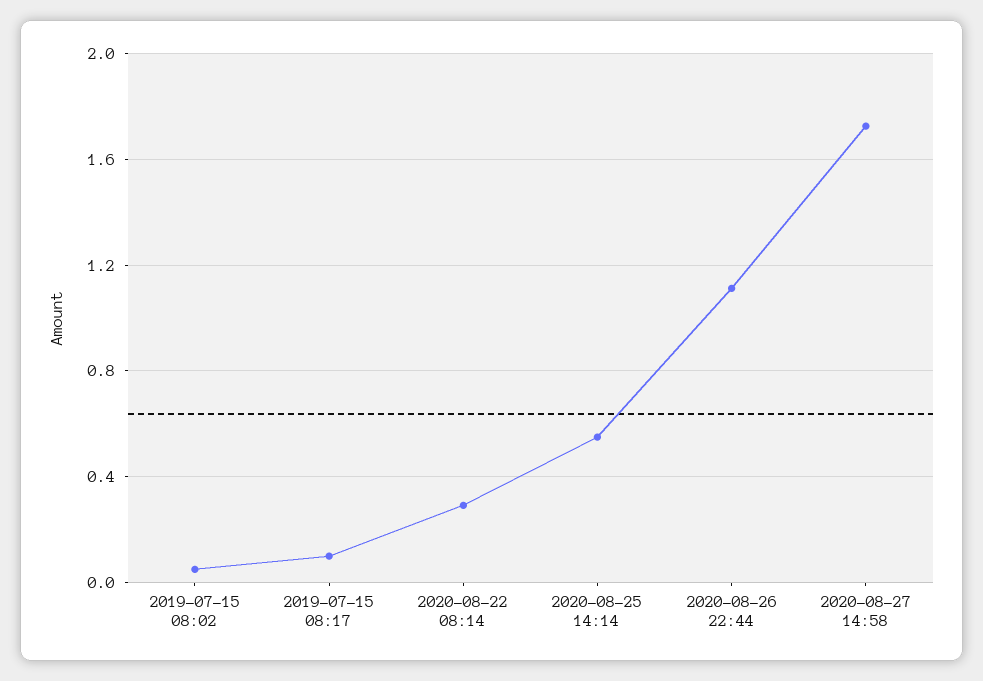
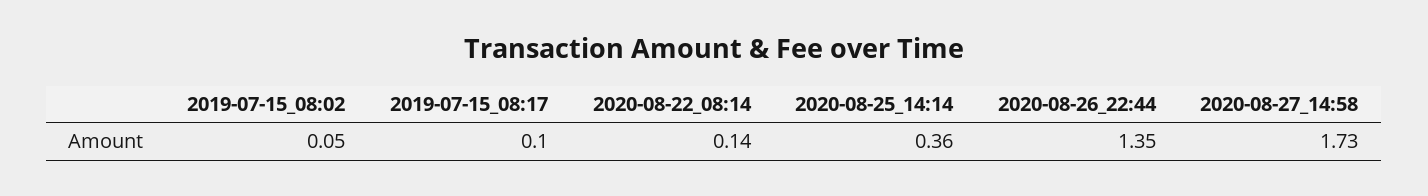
  {
    "2019-07-15 08:02": 0.05,
    "2019-07-15 08:17": 0.1,
-   "2020-08-22 08:14": 0.3,
+   "2020-08-22 08:14": 0.14,
-   "2020-08-25 14:14": 0.55,
+   "2020-08-25 14:14": 0.36,
-   "2020-08-26 22:44": 1.1,
+   "2020-08-26 22:44": 1.35,
    "2020-08-27 14:58": 1.73
  }

